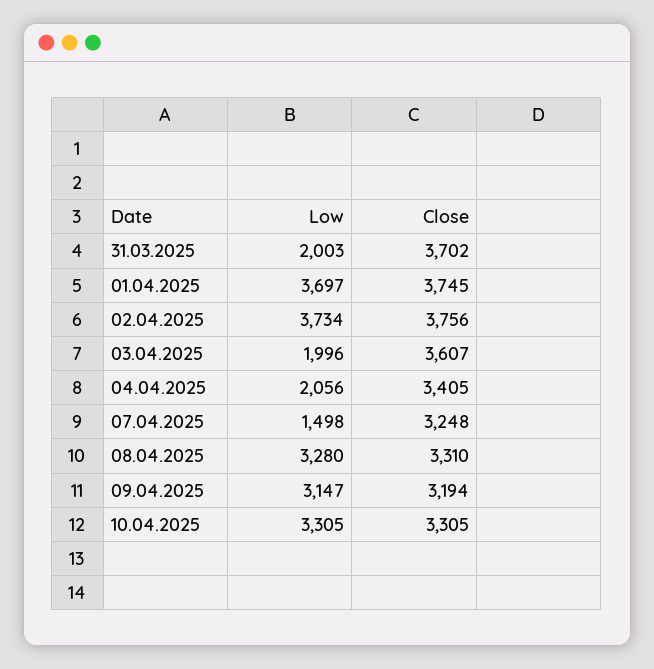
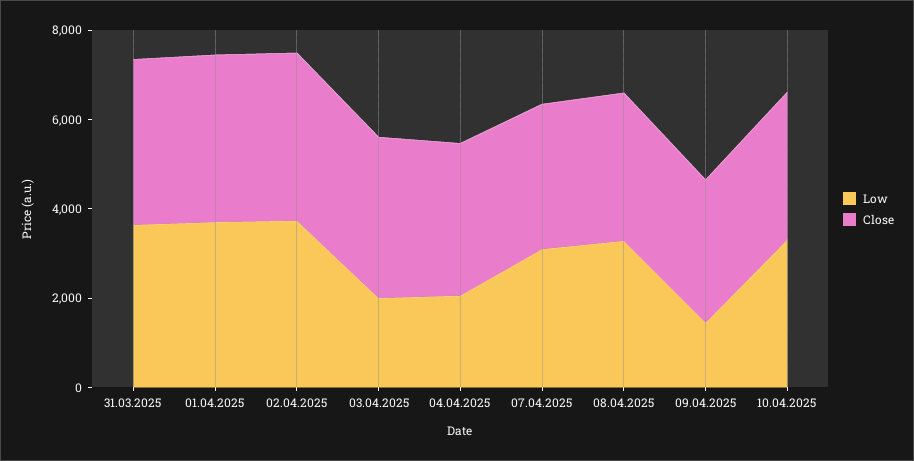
  {
    "Low": {
-     "31.03.2025": 2003,
+     "31.03.2025": 3500,
      "01.04.2025": 3697,
      "02.04.2025": 3734,
      "03.04.2025": 1996,
      "04.04.2025": 2056,
-     "07.04.2025": 1498,
+     "07.04.2025": 3000,
      "08.04.2025": 3280,
-     "09.04.2025": 3147,
+     "09.04.2025": 1500,
      "10.04.2025": 3305
    },
    "Close": {
      "31.03.2025": 3702,
      "01.04.2025": 3745,
      "02.04.2025": 3756,
      "03.04.2025": 3607,
      "04.04.2025": 3405,
      "07.04.2025": 3248,
      "08.04.2025": 3310,
      "09.04.2025": 3194,
      "10.04.2025": 3305
    }
  }

